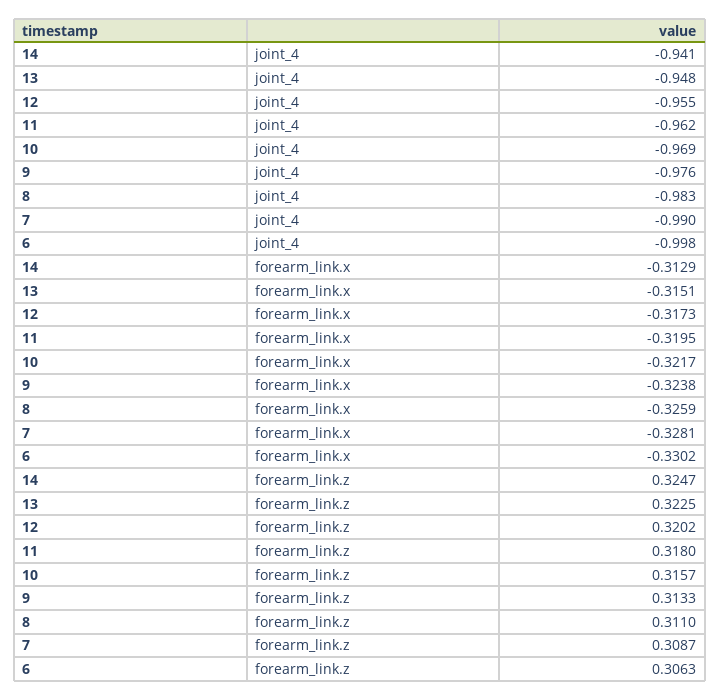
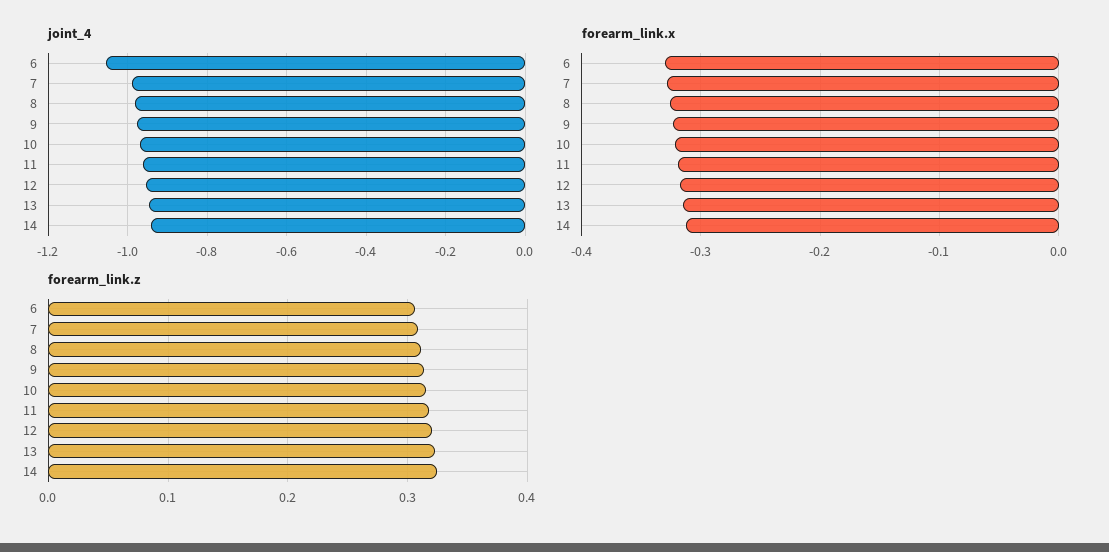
  {
    "joint_4": {
      "14": -0.941,
      "13": -0.948,
      "12": -0.955,
      "11": -0.962,
      "10": -0.969,
      "9": -0.976,
      "8": -0.983,
      "7": -0.99,
-     "6": -0.998
+     "6": -1.06
    },
    "forearm_link.x": {
      "14": -0.3129,
      "13": -0.3151,
      "12": -0.3173,
      "11": -0.3195,
      "10": -0.3217,
      "9": -0.3238,
      "8": -0.3259,
      "7": -0.3281,
      "6": -0.3302
    },
    "forearm_link.z": {
      "14": 0.3247,
      "13": 0.3225,
      "12": 0.3202,
      "11": 0.318,
      "10": 0.3157,
      "9": 0.3133,
      "8": 0.311,
      "7": 0.3087,
      "6": 0.3063
    }
  }

